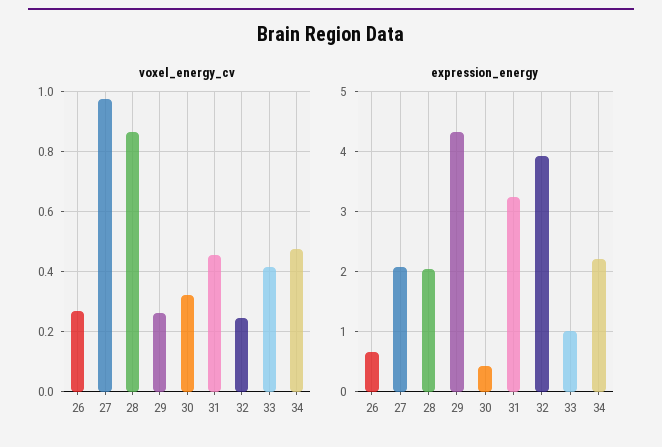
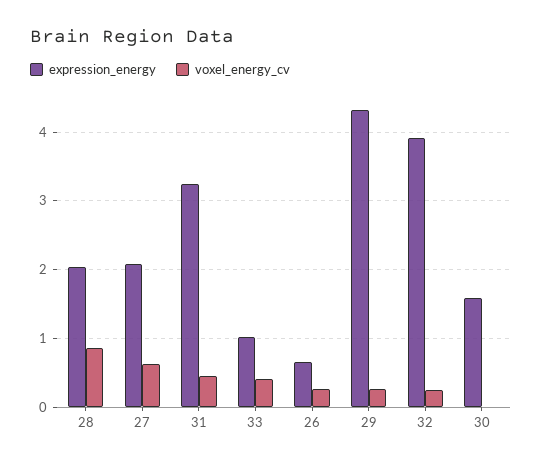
  {
    "voxel_energy_cv": {
      "26": 0.275,
-     "27": 0.975,
+     "27": 0.6,
      "28": 0.875,
      "29": 0.25,
-     "30": 0.325,
+     "30": 0,
      "31": 0.45,
      "32": 0.25,
-     "33": 0.425,
+     "33": 0.425
-     "34": 0.475
    },
    "expression_energy": {
      "26": 0.7,
      "27": 2.1,
      "28": 2,
      "29": 4.3,
-     "30": 0.4,
+     "30": 1.6,
      "31": 3.2,
      "32": 3.9,
-     "33": 1,
+     "33": 1
-     "34": 2.2
    }
  }

